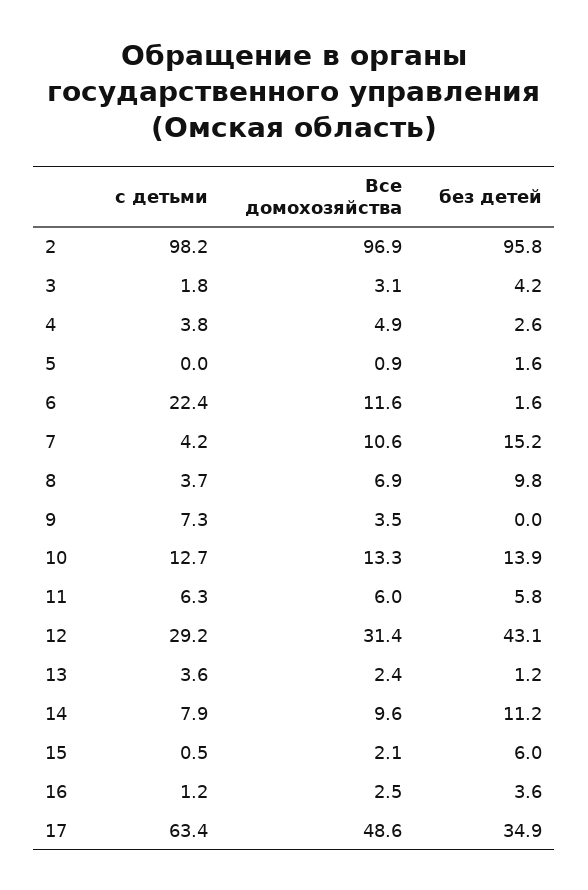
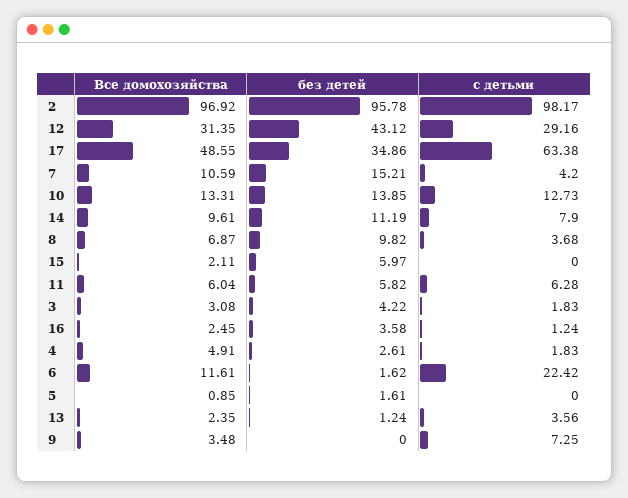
  {
    "с детьми": {
      "2": 98.17,
      "3": 1.83,
-     "4": 3.8,
+     "4": 1.83,
      "5": 0,
      "6": 22.42,
      "7": 4.2,
      "8": 3.68,
      "9": 7.25,
      "10": 12.73,
      "11": 6.28,
      "12": 29.16,
      "13": 3.56,
      "14": 7.9,
-     "15": 0.5,
+     "15": 0,
      "16": 1.24,
      "17": 63.38
    },
    "Все домохозяйства": {
      "2": 96.92,
      "3": 3.08,
      "4": 4.91,
      "5": 0.85,
      "6": 11.61,
      "7": 10.59,
      "8": 6.87,
      "9": 3.48,
      "10": 13.31,
      "11": 6.04,
      "12": 31.35,
      "13": 2.35,
      "14": 9.61,
      "15": 2.11,
      "16": 2.45,
      "17": 48.55
    },
    "без детей": {
      "2": 95.78,
      "3": 4.22,
      "4": 2.61,
      "5": 1.61,
      "6": 1.62,
      "7": 15.21,
      "8": 9.82,
      "9": 0,
      "10": 13.85,
      "11": 5.82,
      "12": 43.12,
      "13": 1.24,
      "14": 11.19,
      "15": 5.97,
      "16": 3.58,
      "17": 34.86
    }
  }

